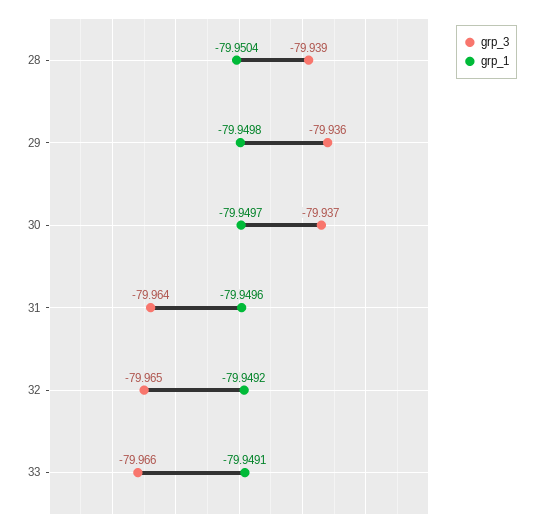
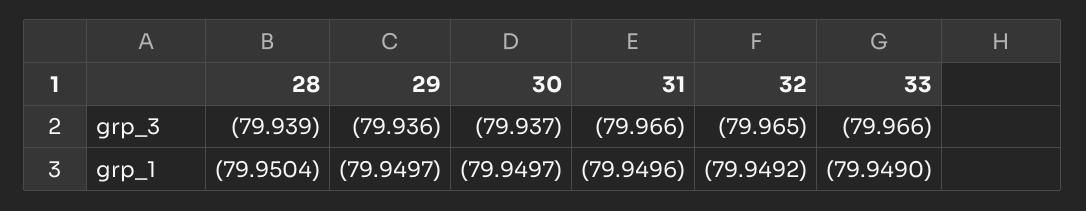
  {
    "grp_3": {
      "28": -79.939,
      "29": -79.936,
      "30": -79.937,
-     "31": -79.964,
+     "31": -79.966,
      "32": -79.965,
      "33": -79.966
    },
    "grp_1": {
      "28": -79.9504,
-     "29": -79.9498,
+     "29": -79.9497,
      "30": -79.9497,
      "31": -79.9496,
      "32": -79.9492,
-     "33": -79.9491
+     "33": -79.949
    }
  }

